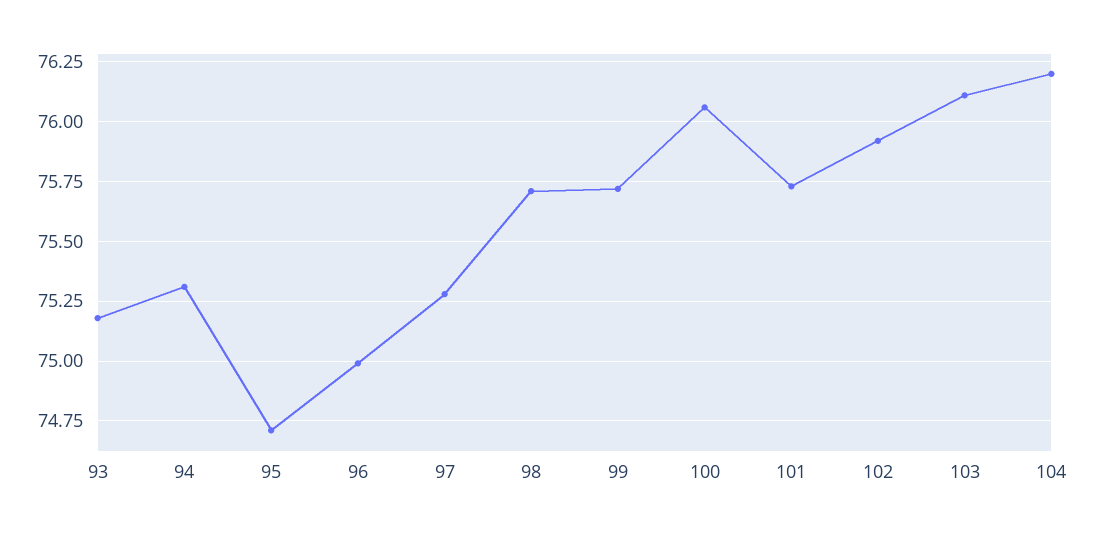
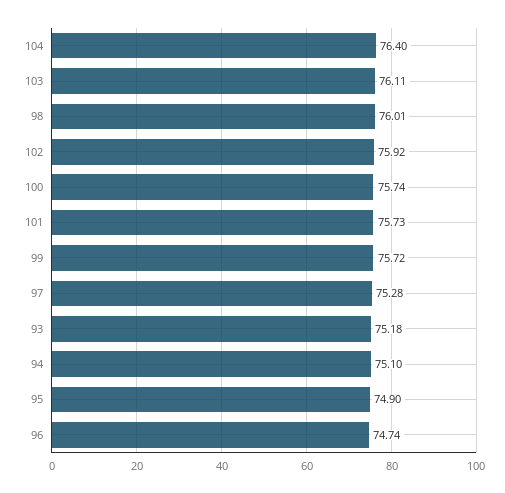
  {
    "93": 75.18,
-   "94": 75.3,
+   "94": 75.1,
-   "95": 74.7,
+   "95": 74.9,
-   "96": 75,
+   "96": 74.74,
    "97": 75.28,
-   "98": 75.7,
+   "98": 76.01,
    "99": 75.72,
-   "100": 76.05,
+   "100": 75.74,
    "101": 75.73,
    "102": 75.92,
    "103": 76.11,
-   "104": 76.2
+   "104": 76.4
  }

